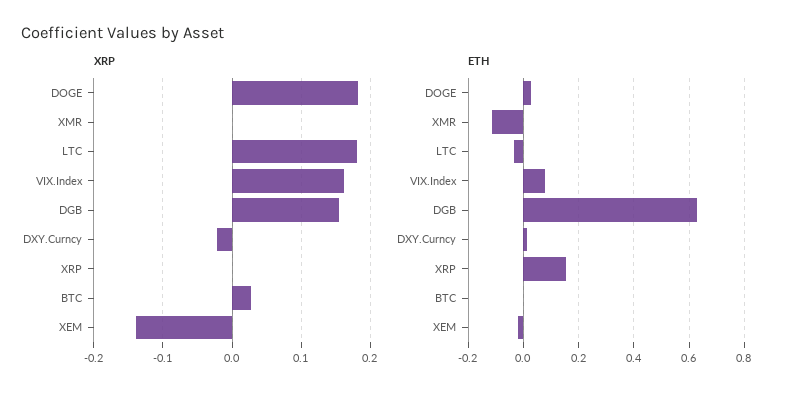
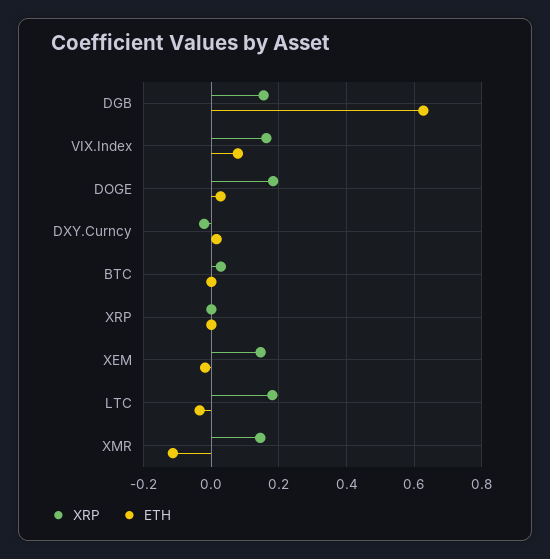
  {
    "XRP": {
      "DOGE": 0.18,
-     "XMR": 0,
+     "XMR": 0.14,
      "LTC": 0.18,
      "VIX.Index": 0.16,
      "DGB": 0.15,
      "DXY.Curncy": -0.02,
      "XRP": 0,
      "BTC": 0.03,
-     "XEM": -0.14
+     "XEM": 0.14
    },
    "ETH": {
      "DOGE": 0.02,
      "XMR": -0.12,
      "LTC": -0.04,
      "VIX.Index": 0.08,
      "DGB": 0.62,
      "DXY.Curncy": 0.02,
-     "XRP": 0.15,
+     "XRP": 0,
      "BTC": 0,
      "XEM": -0.02
    }
  }

